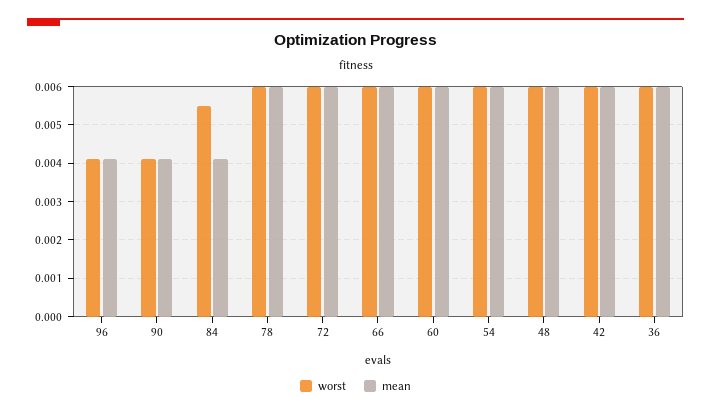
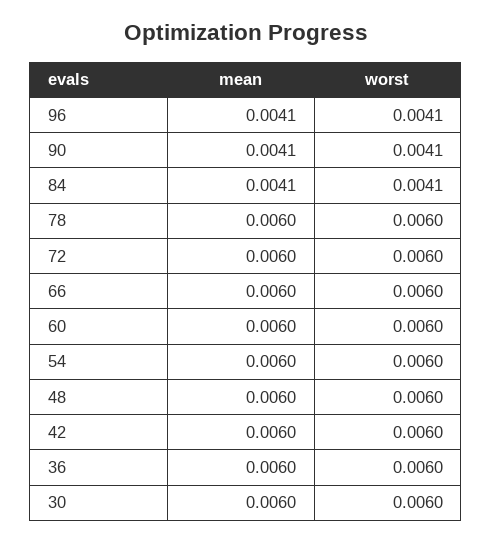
  {
    "worst": {
      "96": 0.0041,
      "90": 0.0041,
-     "84": 0.0055,
+     "84": 0.0041,
      "78": 0.006,
      "72": 0.006,
      "66": 0.006,
      "60": 0.006,
      "54": 0.006,
      "48": 0.006,
      "42": 0.006,
-     "36": 0.006
+     "36": 0.006,
+     "30": 0.006
    },
    "mean": {
      "96": 0.0041,
      "90": 0.0041,
      "84": 0.0041,
      "78": 0.006,
      "72": 0.006,
      "66": 0.006,
      "60": 0.006,
      "54": 0.006,
      "48": 0.006,
      "42": 0.006,
-     "36": 0.006
+     "36": 0.006,
+     "30": 0.006
    }
  }

